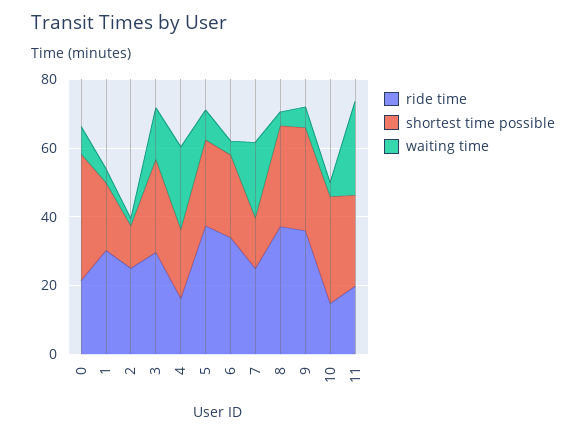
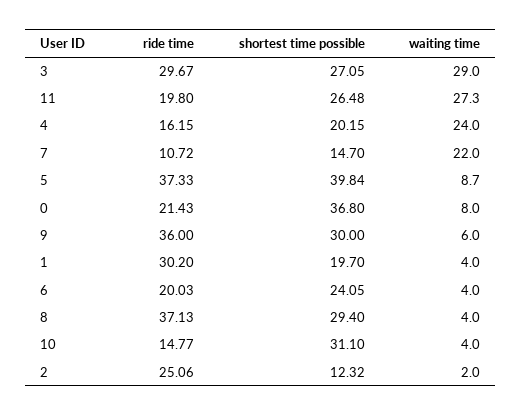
  {
    "ride time": {
      "0": 21.43,
      "1": 30.2,
      "2": 25.06,
      "3": 29.67,
      "4": 16.15,
      "5": 37.33,
-     "6": 35,
+     "6": 20.03,
-     "7": 25,
+     "7": 10.72,
      "8": 37.13,
      "9": 36,
      "10": 14.77,
      "11": 19.8
    },
    "shortest time possible": {
      "0": 36.8,
      "1": 19.7,
      "2": 12.32,
      "3": 27.05,
      "4": 20.15,
-     "5": 25,
+     "5": 39.84,
      "6": 24.05,
      "7": 14.7,
      "8": 29.4,
      "9": 30,
      "10": 31.1,
      "11": 26.48
    },
    "waiting time": {
      "0": 8,
      "1": 4,
      "2": 2,
-     "3": 15,
+     "3": 29,
      "4": 24,
      "5": 8.7,
      "6": 4,
      "7": 22,
      "8": 4,
      "9": 6,
      "10": 4,
      "11": 27.3
    }
  }

